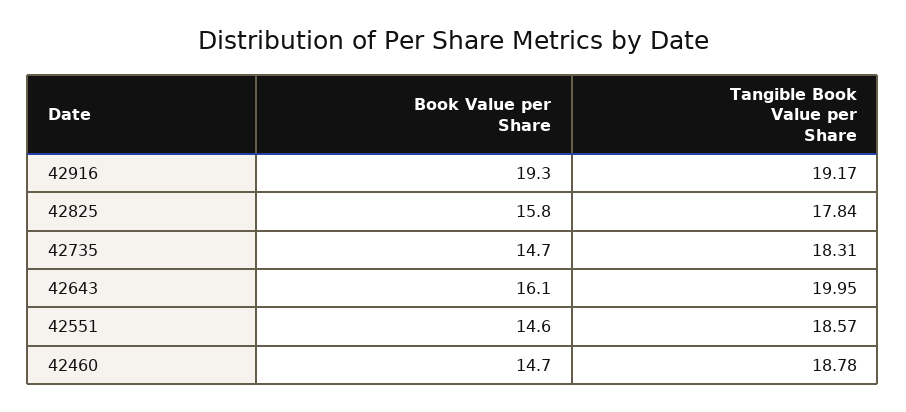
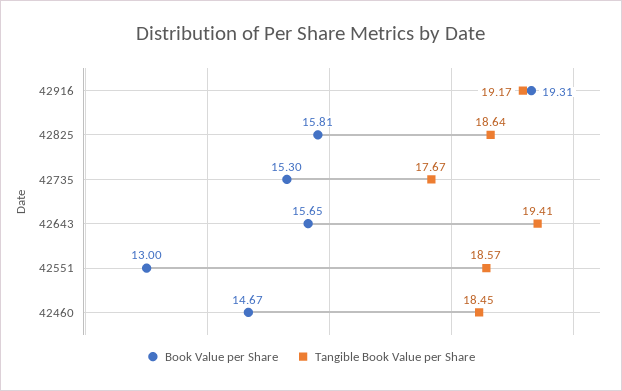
  {
    "Book Value per Share": {
      "42916": 19.31,
      "42825": 15.81,
-     "42735": 14.7,
+     "42735": 15.3,
-     "42643": 16.1,
+     "42643": 15.65,
-     "42551": 14.6,
+     "42551": 13,
      "42460": 14.67
    },
    "Tangible Book Value per Share": {
      "42916": 19.17,
-     "42825": 17.84,
+     "42825": 18.64,
-     "42735": 18.31,
+     "42735": 17.67,
-     "42643": 19.95,
+     "42643": 19.41,
      "42551": 18.57,
-     "42460": 18.78
+     "42460": 18.45
    }
  }

